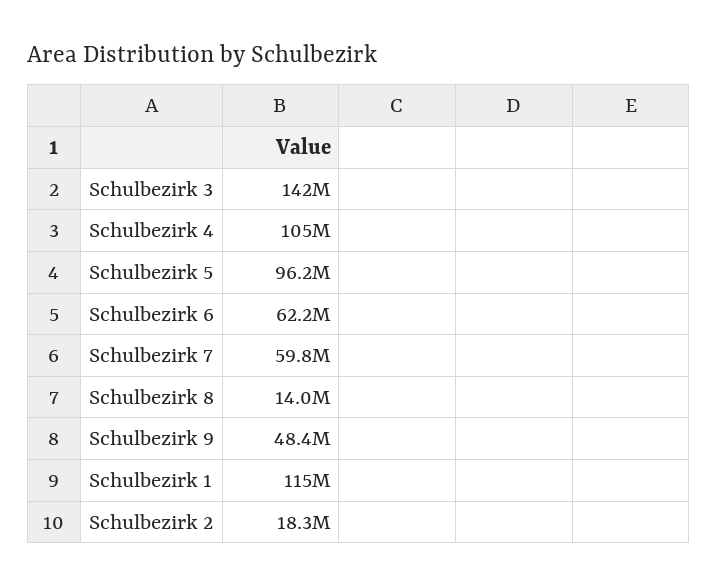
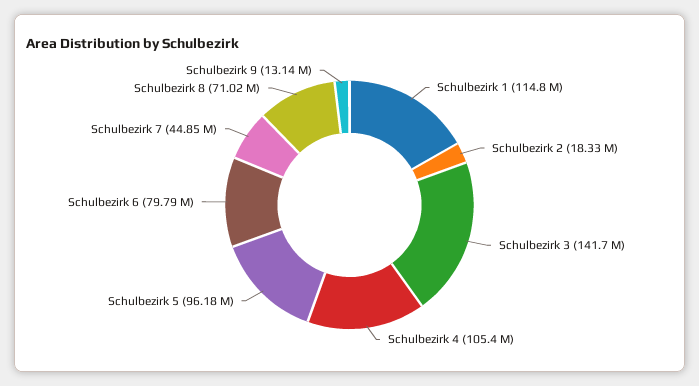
  {
    "Schulbezirk 3": 141700000,
    "Schulbezirk 4": 105400000,
    "Schulbezirk 5": 96180000,
-   "Schulbezirk 6": 62200000,
+   "Schulbezirk 6": 79790000,
-   "Schulbezirk 7": 59800000,
+   "Schulbezirk 7": 44850000,
-   "Schulbezirk 8": 14000000,
+   "Schulbezirk 8": 71020000,
-   "Schulbezirk 9": 48400000,
+   "Schulbezirk 9": 13140000,
    "Schulbezirk 1": 114800000,
    "Schulbezirk 2": 18330000
  }

